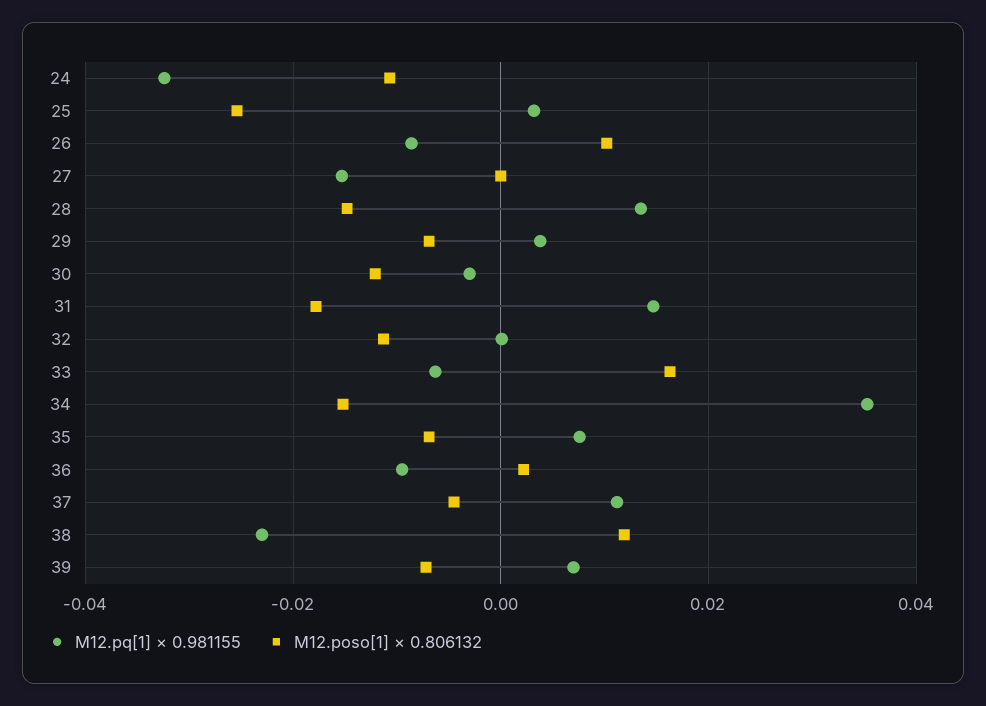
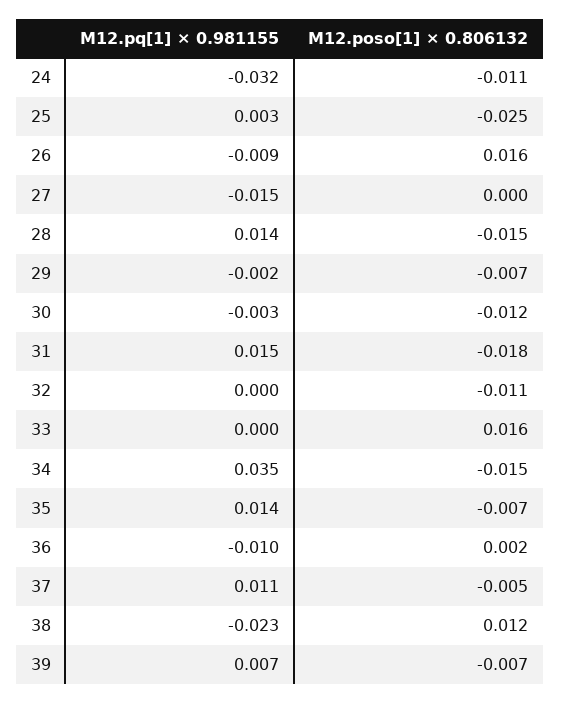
  {
    "M12.pq[1] × 0.981155": {
      "24": -0.032,
      "25": 0.003,
      "26": -0.009,
      "27": -0.015,
      "28": 0.014,
-     "29": 0.004,
+     "29": -0.002,
      "30": -0.003,
      "31": 0.015,
      "32": 0,
-     "33": -0.006,
+     "33": 0,
      "34": 0.035,
-     "35": 0.008,
+     "35": 0.014,
      "36": -0.01,
      "37": 0.011,
      "38": -0.023,
      "39": 0.007
    },
    "M12.poso[1] × 0.806132": {
      "24": -0.011,
      "25": -0.025,
-     "26": 0.01,
+     "26": 0.016,
      "27": 0,
      "28": -0.015,
      "29": -0.007,
      "30": -0.012,
      "31": -0.018,
      "32": -0.011,
      "33": 0.016,
      "34": -0.015,
      "35": -0.007,
      "36": 0.002,
      "37": -0.005,
      "38": 0.012,
      "39": -0.007
    }
  }

